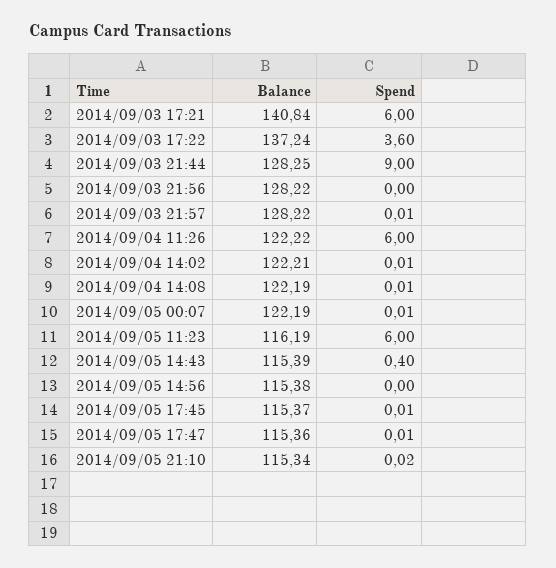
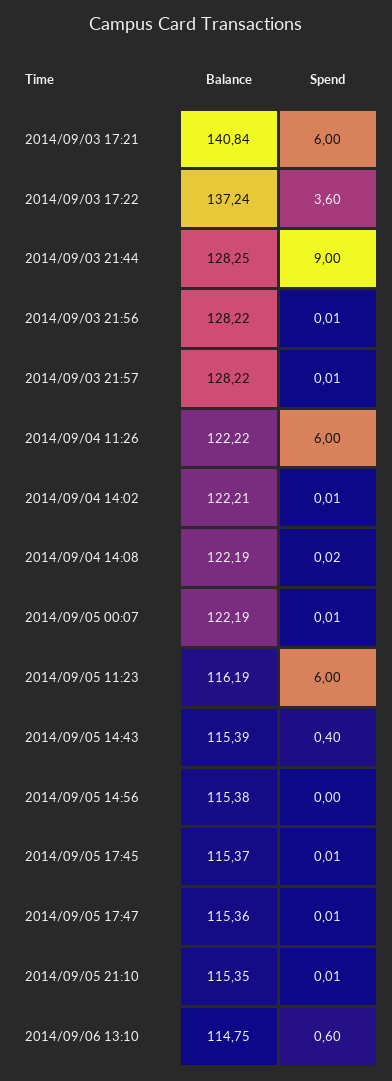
  {
    "Balance": {
      "2014/09/03 17:21": 140.84,
      "2014/09/03 17:22": 137.24,
      "2014/09/03 21:44": 128.25,
      "2014/09/03 21:56": 128.22,
      "2014/09/03 21:57": 128.22,
      "2014/09/04 11:26": 122.22,
      "2014/09/04 14:02": 122.21,
      "2014/09/04 14:08": 122.19,
      "2014/09/05 00:07": 122.19,
      "2014/09/05 11:23": 116.19,
      "2014/09/05 14:43": 115.39,
      "2014/09/05 14:56": 115.38,
      "2014/09/05 17:45": 115.37,
      "2014/09/05 17:47": 115.36,
-     "2014/09/05 21:10": 115.34
+     "2014/09/05 21:10": 115.35,
+     "2014/09/06 13:10": 114.75
    },
    "Spend": {
      "2014/09/03 17:21": 6,
      "2014/09/03 17:22": 3.6,
      "2014/09/03 21:44": 9,
-     "2014/09/03 21:56": 0,
+     "2014/09/03 21:56": 0.01,
      "2014/09/03 21:57": 0.01,
      "2014/09/04 11:26": 6,
      "2014/09/04 14:02": 0.01,
-     "2014/09/04 14:08": 0.01,
+     "2014/09/04 14:08": 0.02,
      "2014/09/05 00:07": 0.01,
      "2014/09/05 11:23": 6,
      "2014/09/05 14:43": 0.4,
      "2014/09/05 14:56": 0,
      "2014/09/05 17:45": 0.01,
      "2014/09/05 17:47": 0.01,
-     "2014/09/05 21:10": 0.02
+     "2014/09/05 21:10": 0.01,
+     "2014/09/06 13:10": 0.6
    }
  }

